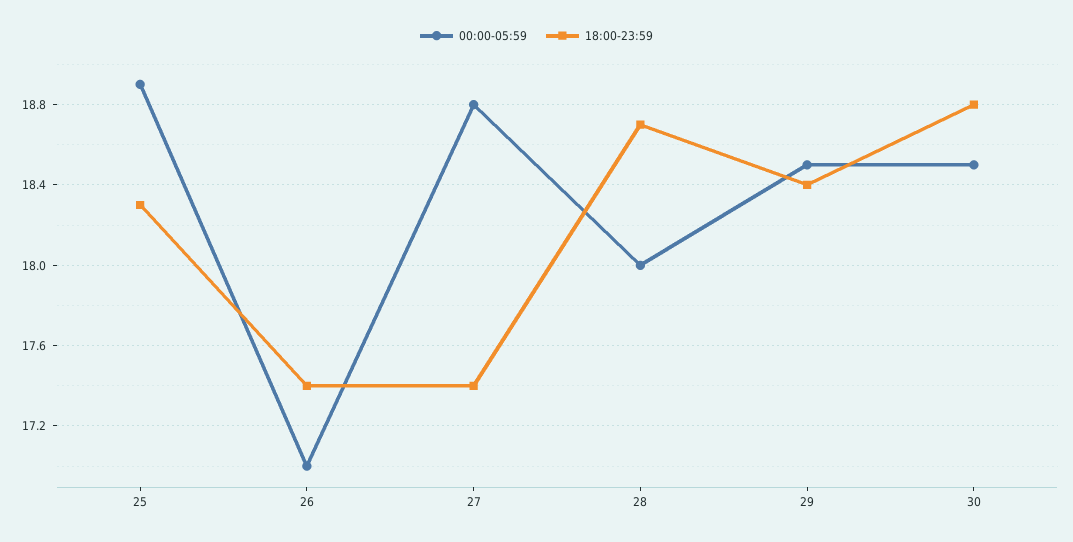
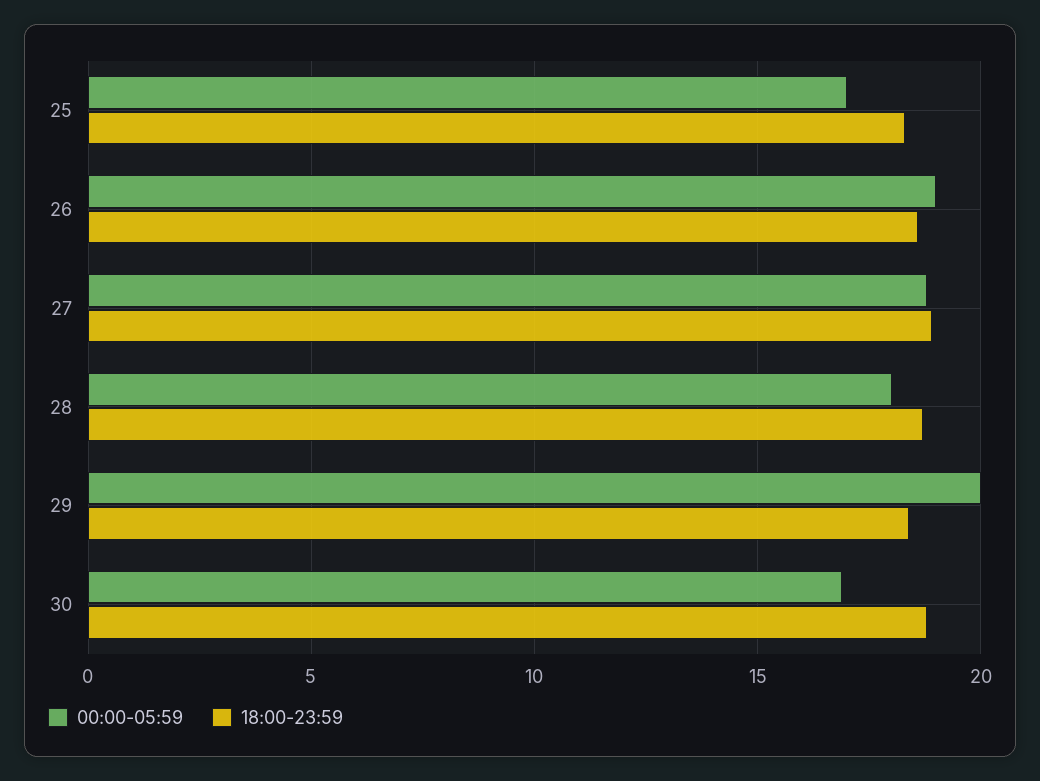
  {
    "00:00-05:59": {
-     "25": 18.9,
+     "25": 17,
-     "26": 17,
+     "26": 19,
      "27": 18.8,
      "28": 18,
-     "29": 18.5,
+     "29": 20,
-     "30": 18.5
+     "30": 17
    },
    "18:00-23:59": {
      "25": 18.3,
-     "26": 17.4,
+     "26": 18.5,
-     "27": 17.4,
+     "27": 19,
      "28": 18.7,
      "29": 18.4,
      "30": 18.8
    }
  }

